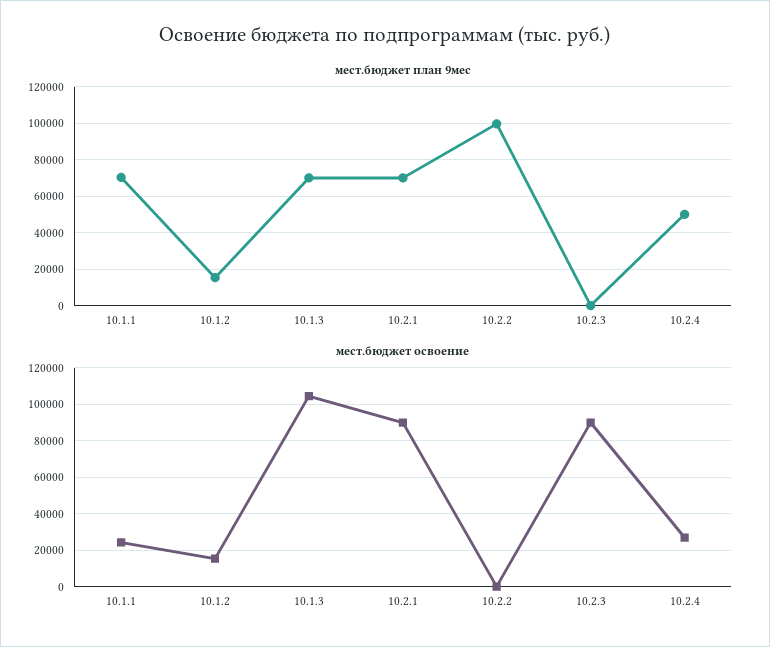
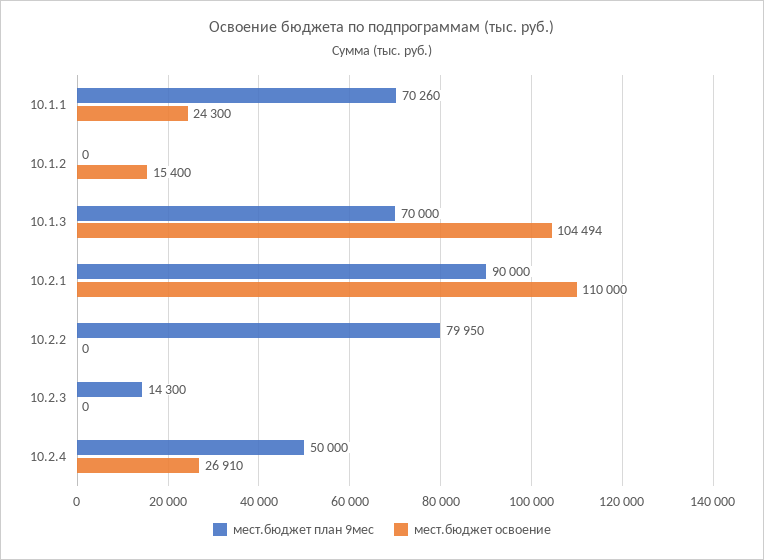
  {
    "мест.бюджет план 9мес": {
      "10.1.1": 70260,
-     "10.1.2": 15000,
+     "10.1.2": 0,
      "10.1.3": 70000,
-     "10.2.1": 70000,
+     "10.2.1": 90000,
-     "10.2.2": 100000,
+     "10.2.2": 79950,
-     "10.2.3": 0,
+     "10.2.3": 14300,
      "10.2.4": 50000
    },
    "мест.бюджет освоение": {
      "10.1.1": 24300,
      "10.1.2": 15400,
      "10.1.3": 104494,
-     "10.2.1": 90000,
+     "10.2.1": 110000,
      "10.2.2": 0,
-     "10.2.3": 90000,
+     "10.2.3": 0,
      "10.2.4": 26910
    }
  }

